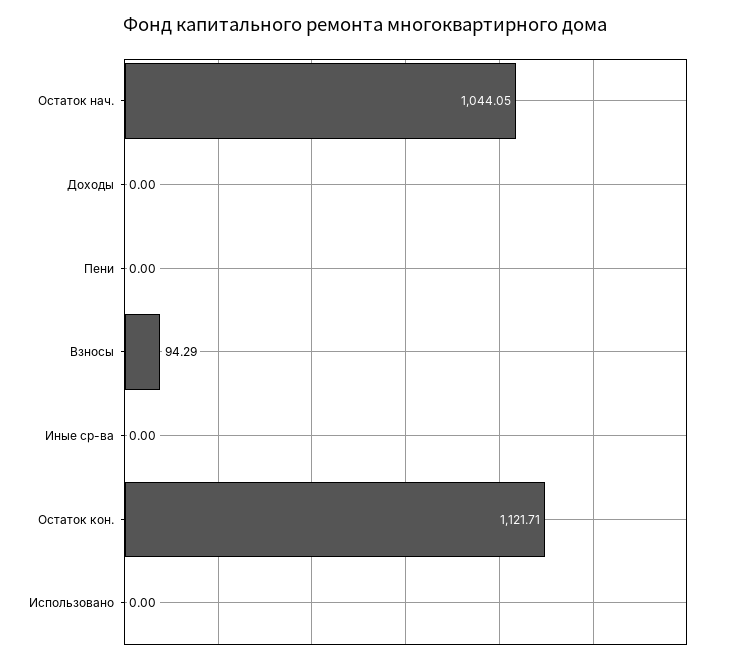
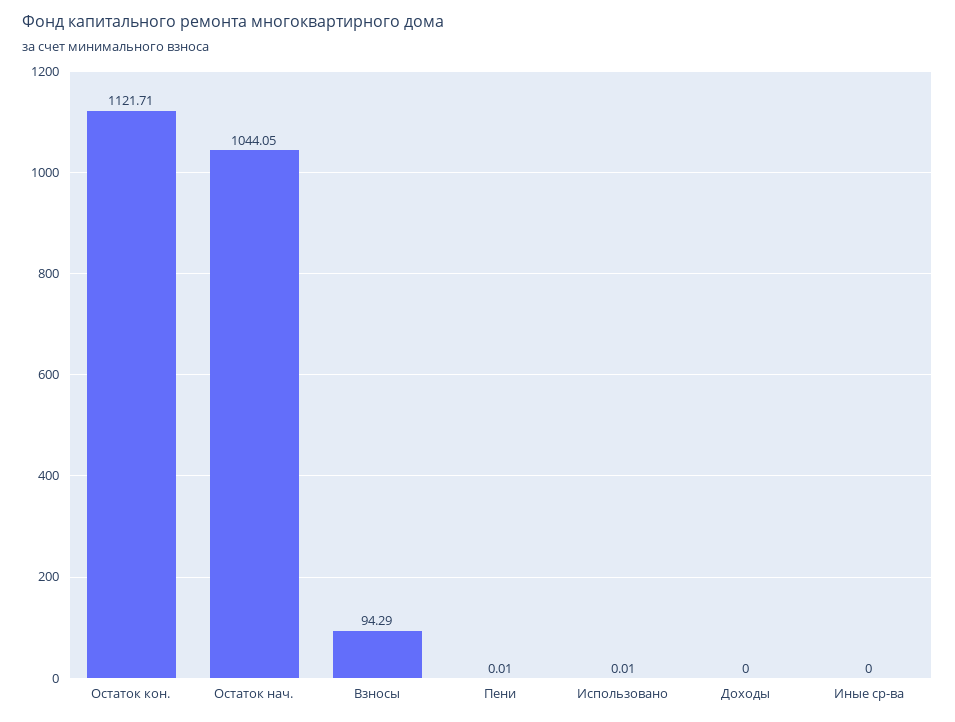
  {
    "Остаток нач.": 1044.05,
    "Доходы": 0,
-   "Пени": 0,
+   "Пени": 0.01,
    "Взносы": 94.29,
    "Иные ср-ва": 0,
    "Остаток кон.": 1121.71,
-   "Использовано": 0
+   "Использовано": 0.01
  }

